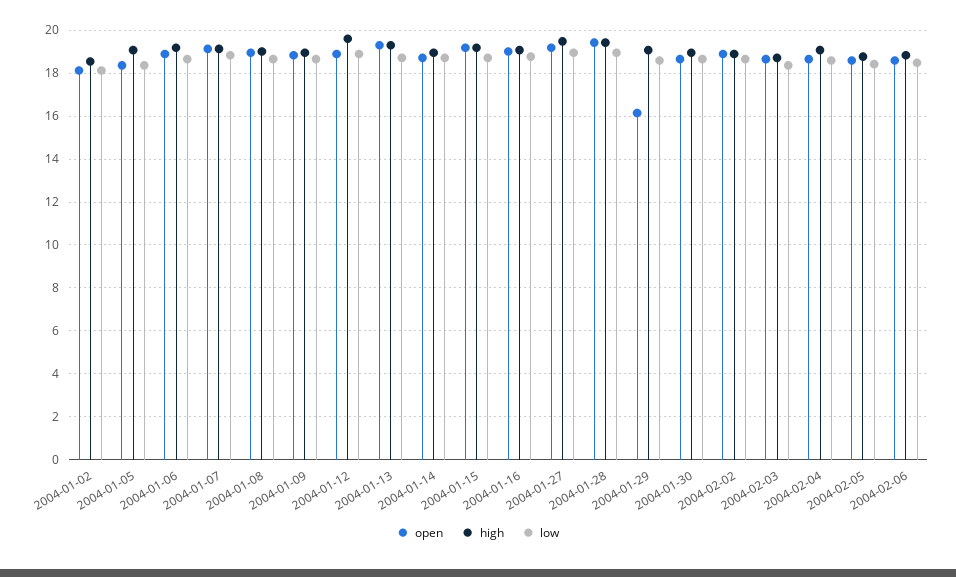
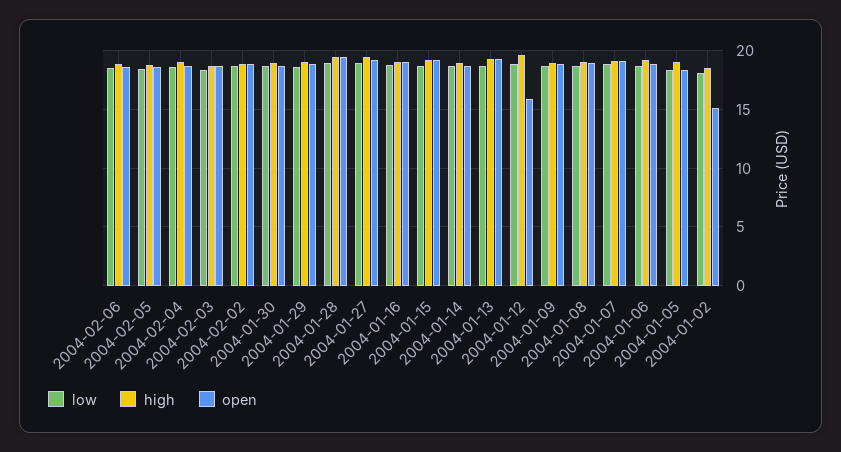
  {
    "open": {
-     "2004-01-02": 18,
+     "2004-01-02": 15,
      "2004-01-05": 18.5,
      "2004-01-06": 19,
      "2004-01-07": 19,
      "2004-01-08": 19,
      "2004-01-09": 19,
-     "2004-01-12": 19,
+     "2004-01-12": 16,
      "2004-01-13": 19.5,
      "2004-01-14": 18.5,
      "2004-01-15": 19,
      "2004-01-16": 19,
      "2004-01-27": 19,
      "2004-01-28": 19.5,
-     "2004-01-29": 16,
+     "2004-01-29": 19,
      "2004-01-30": 18.5,
      "2004-02-02": 19,
      "2004-02-03": 18.5,
      "2004-02-04": 18.5,
      "2004-02-05": 18.5,
      "2004-02-06": 18.5
    },
    "high": {
      "2004-01-02": 18.5,
      "2004-01-05": 19,
      "2004-01-06": 19,
      "2004-01-07": 19,
      "2004-01-08": 19,
      "2004-01-09": 19,
      "2004-01-12": 19.5,
      "2004-01-13": 19.5,
      "2004-01-14": 19,
      "2004-01-15": 19,
      "2004-01-16": 19,
      "2004-01-27": 19.5,
      "2004-01-28": 19.5,
      "2004-01-29": 19,
      "2004-01-30": 19,
      "2004-02-02": 19,
      "2004-02-03": 18.5,
      "2004-02-04": 19,
      "2004-02-05": 19,
      "2004-02-06": 19
    },
    "low": {
      "2004-01-02": 18,
      "2004-01-05": 18.5,
      "2004-01-06": 18.5,
      "2004-01-07": 19,
      "2004-01-08": 18.5,
      "2004-01-09": 18.5,
      "2004-01-12": 19,
      "2004-01-13": 18.5,
      "2004-01-14": 18.5,
      "2004-01-15": 18.5,
      "2004-01-16": 19,
      "2004-01-27": 19,
      "2004-01-28": 19,
      "2004-01-29": 18.5,
      "2004-01-30": 18.5,
      "2004-02-02": 18.5,
      "2004-02-03": 18.5,
      "2004-02-04": 18.5,
      "2004-02-05": 18.5,
      "2004-02-06": 18.5
    }
  }

